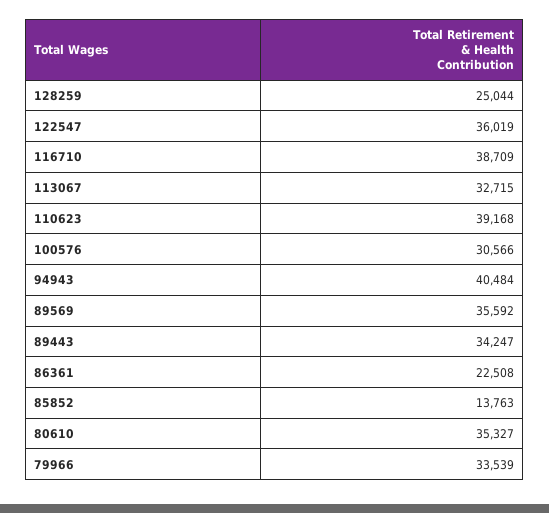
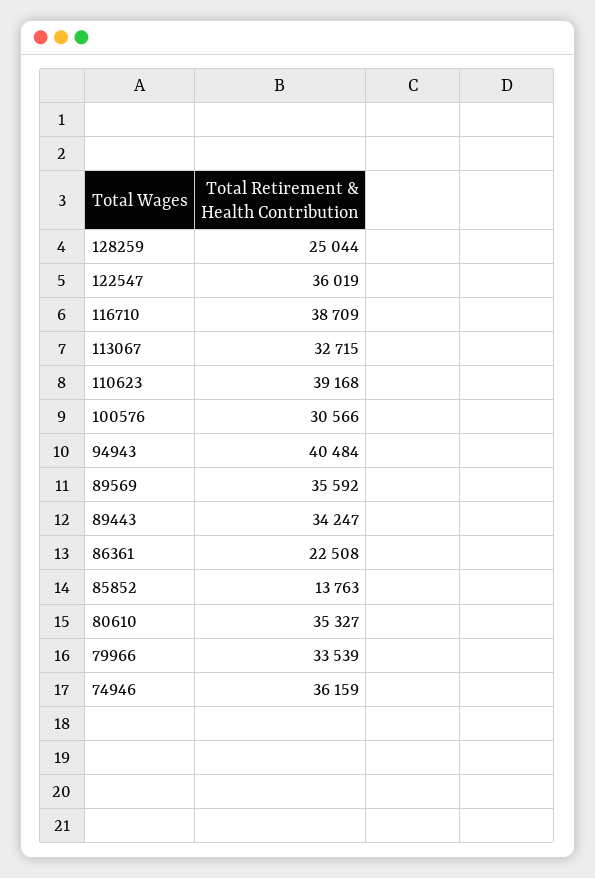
  {
    "128259": 25044,
    "122547": 36019,
    "116710": 38709,
    "113067": 32715,
    "110623": 39168,
    "100576": 30566,
    "94943": 40484,
    "89569": 35592,
    "89443": 34247,
    "86361": 22508,
    "85852": 13763,
    "80610": 35327,
-   "79966": 33539
+   "79966": 33539,
+   "74946": 36159
  }

